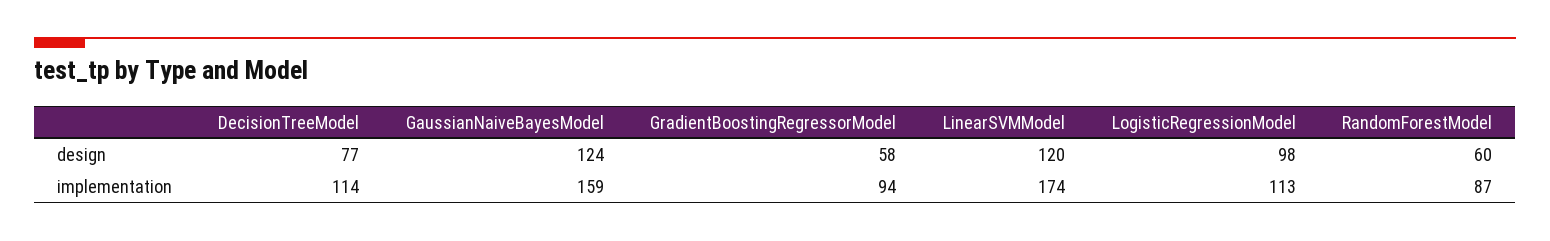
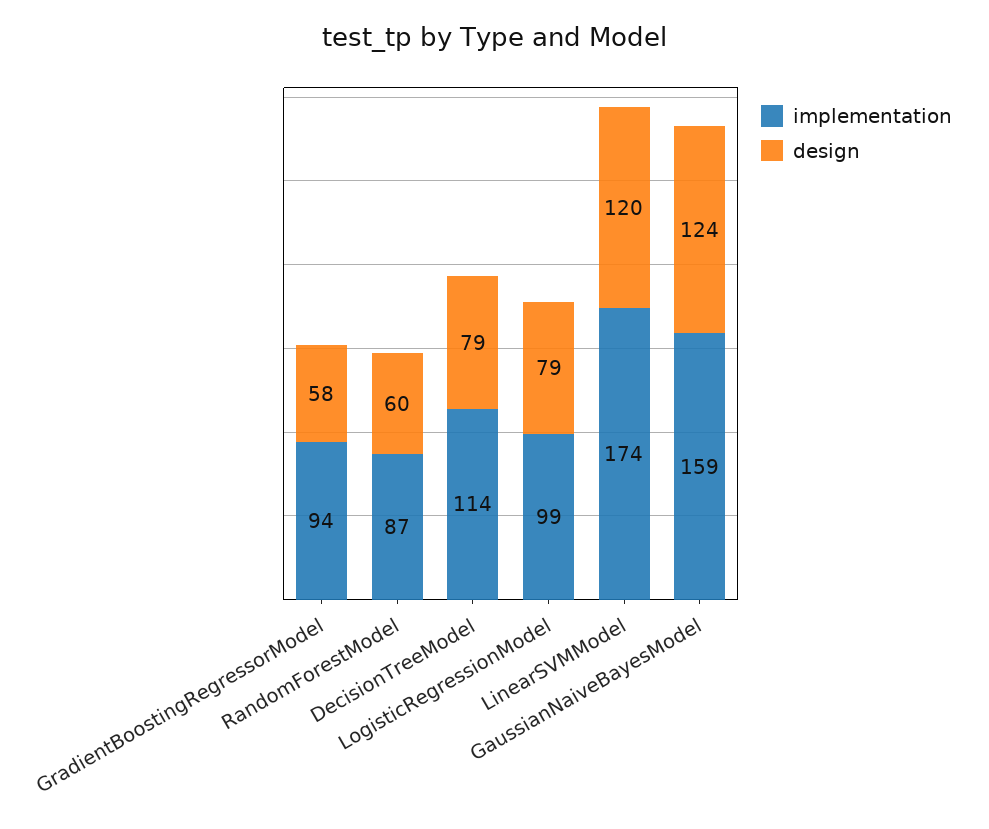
  {
    "design": {
-     "DecisionTreeModel": 77,
+     "DecisionTreeModel": 79,
      "GaussianNaiveBayesModel": 124,
      "GradientBoostingRegressorModel": 58,
      "LinearSVMModel": 120,
-     "LogisticRegressionModel": 98,
+     "LogisticRegressionModel": 79,
      "RandomForestModel": 60
    },
    "implementation": {
      "DecisionTreeModel": 114,
      "GaussianNaiveBayesModel": 159,
      "GradientBoostingRegressorModel": 94,
      "LinearSVMModel": 174,
-     "LogisticRegressionModel": 113,
+     "LogisticRegressionModel": 99,
      "RandomForestModel": 87
    }
  }

